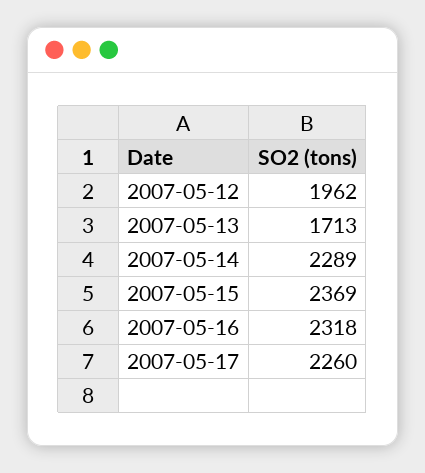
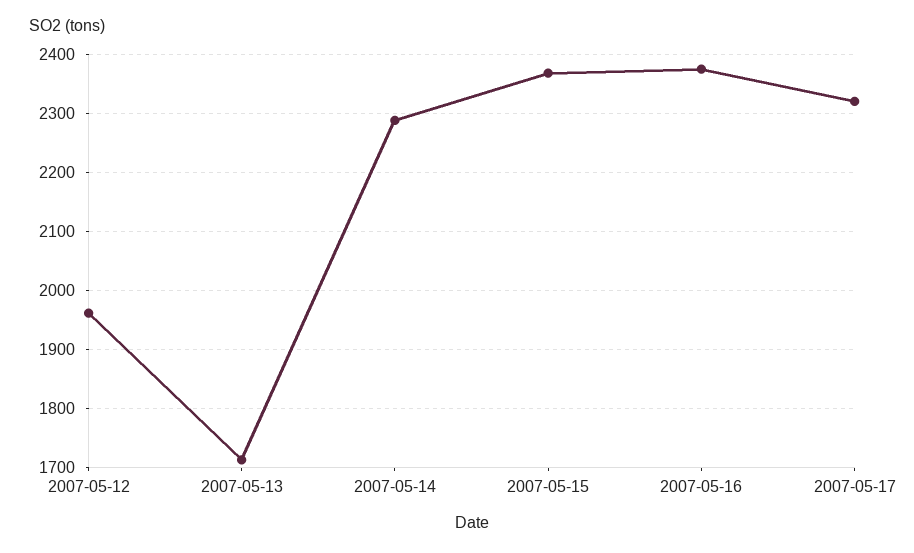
  {
    "2007-05-12": 1962,
    "2007-05-13": 1713,
    "2007-05-14": 2289,
    "2007-05-15": 2369,
-   "2007-05-16": 2318,
+   "2007-05-16": 2380,
-   "2007-05-17": 2260
+   "2007-05-17": 2320
  }

